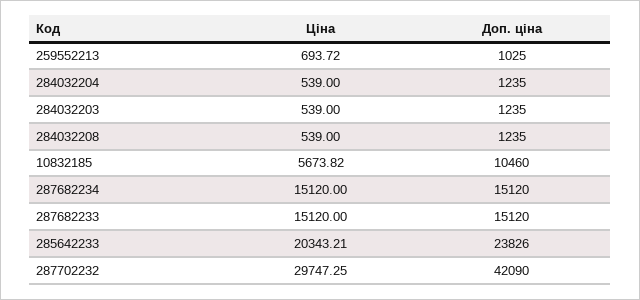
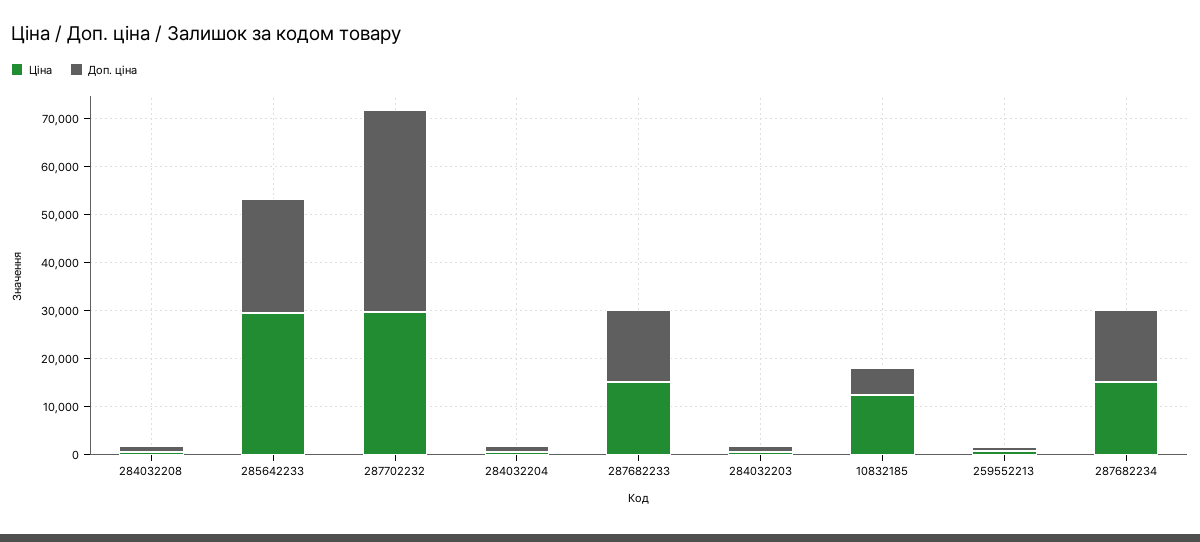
  {
    "Ціна": {
      "259552213": 693.72,
      "284032204": 539,
      "284032203": 539,
      "284032208": 539,
-     "10832185": 5673.82,
+     "10832185": 12000,
      "287682234": 15120,
      "287682233": 15120,
-     "285642233": 20343.21,
+     "285642233": 30000,
      "287702232": 29747.25
    },
    "Доп. ціна": {
      "259552213": 1025,
      "284032204": 1235,
      "284032203": 1235,
      "284032208": 1235,
-     "10832185": 10460,
+     "10832185": 6000,
      "287682234": 15120,
      "287682233": 15120,
      "285642233": 23826,
      "287702232": 42090
    }
  }

